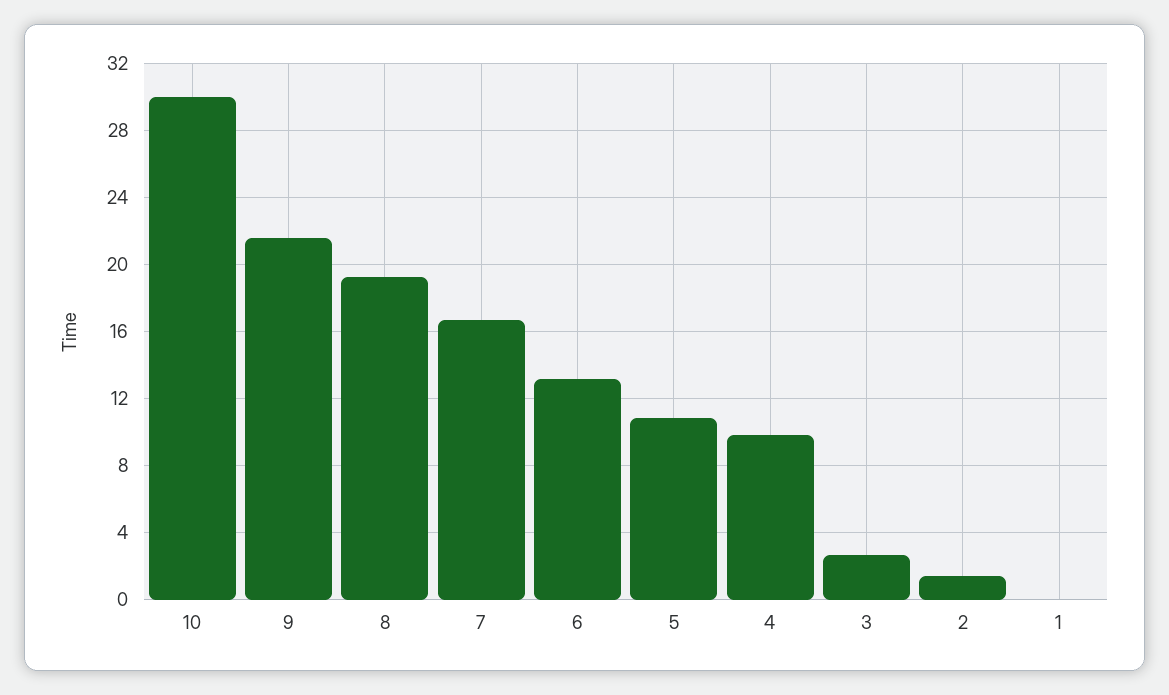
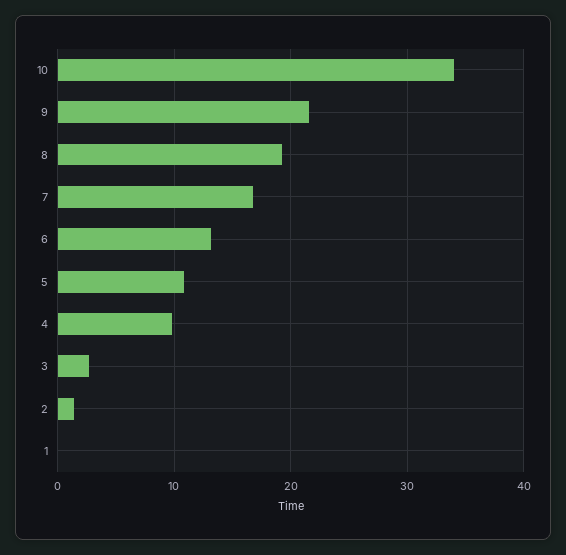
  {
-   "10": 30,
+   "10": 34,
    "9": 21.5,
    "8": 19.5,
    "7": 16.5,
    "6": 13,
    "5": 11,
    "4": 10,
    "3": 2.5,
    "2": 1.5,
    "1": 0
  }

